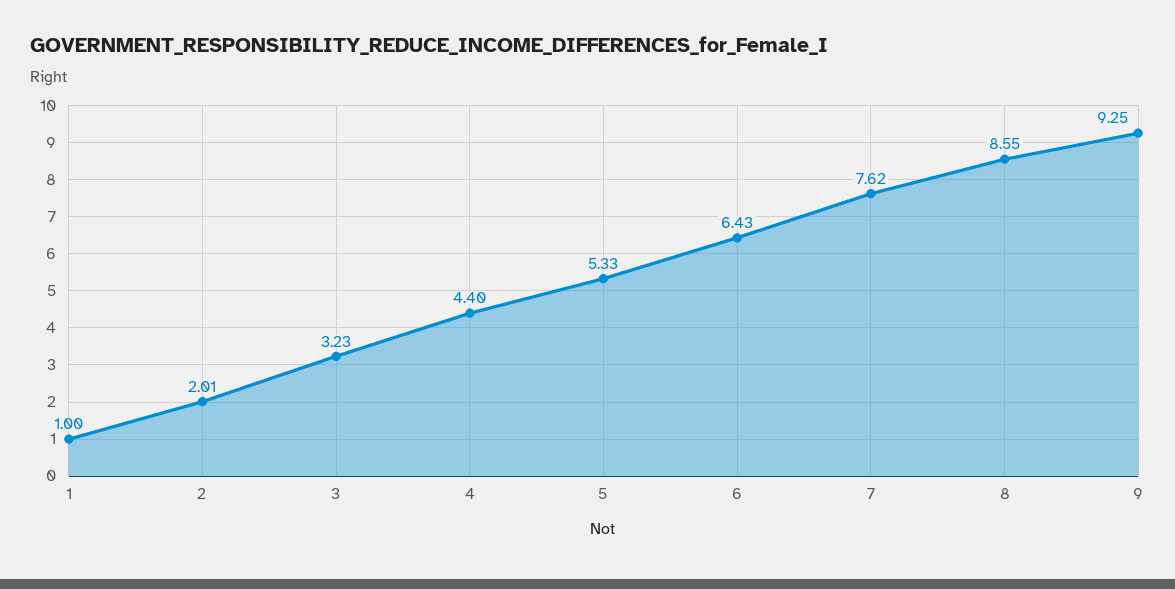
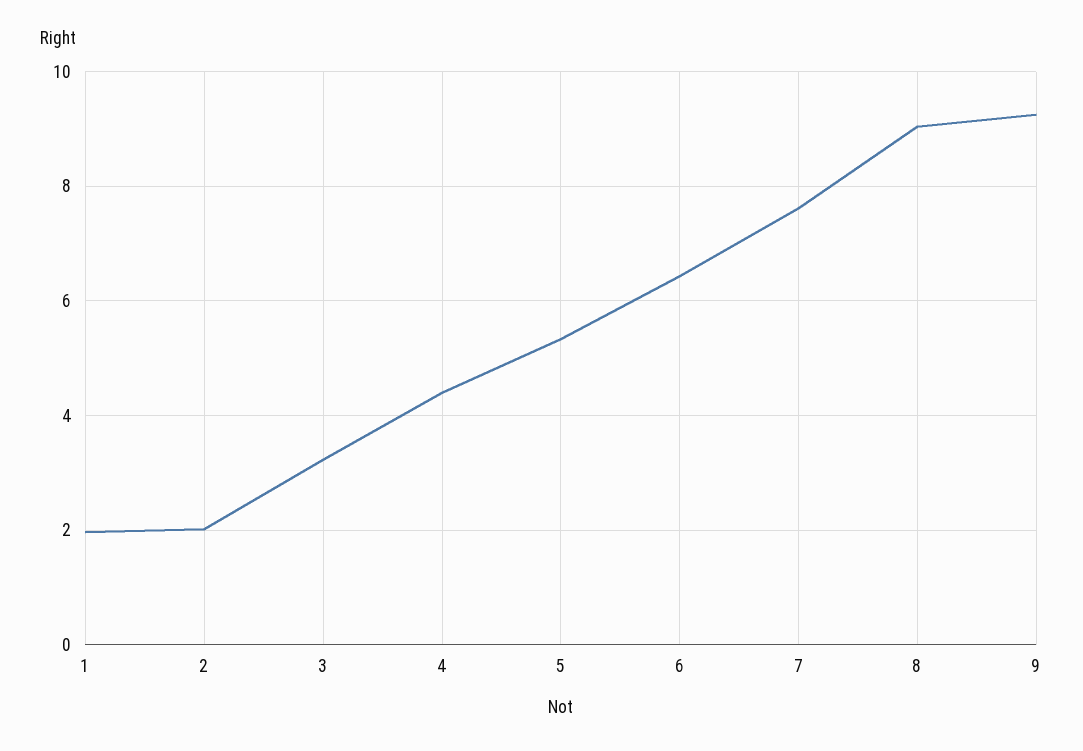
  {
-   "1": 1,
+   "1": 2,
    "2": 2.01,
    "3": 3.23,
    "4": 4.4,
    "5": 5.33,
    "6": 6.43,
    "7": 7.62,
-   "8": 8.55,
+   "8": 9,
    "9": 9.25
  }

